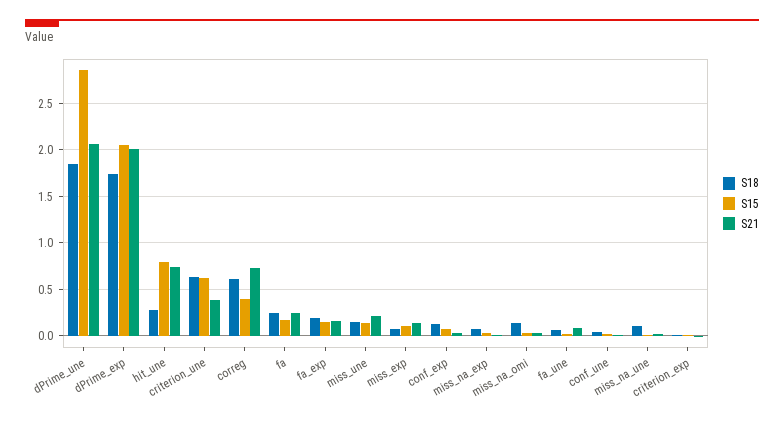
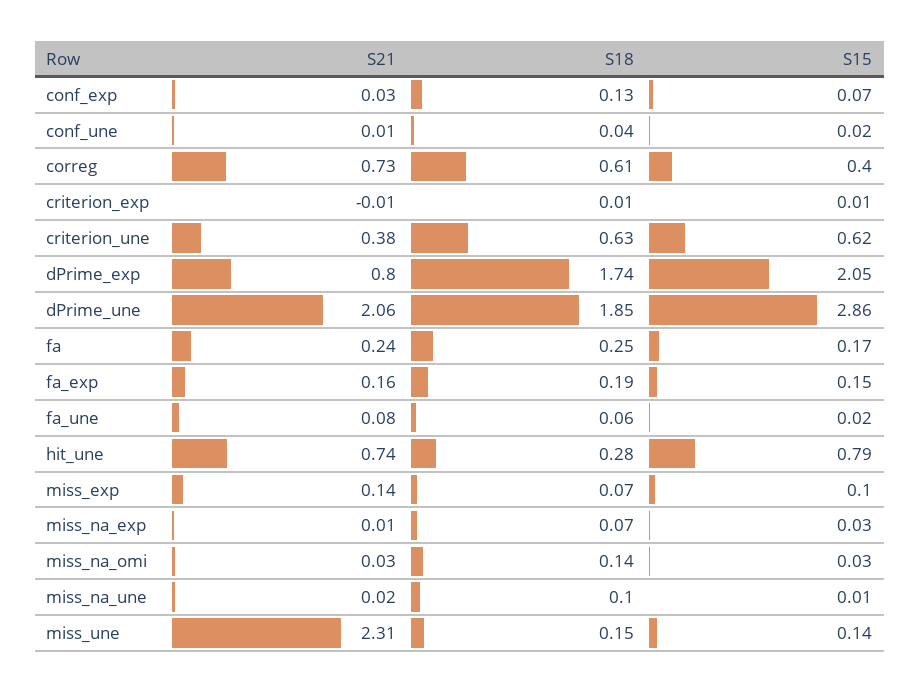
  {
    "S18": {
      "dPrime_une": 1.85,
      "dPrime_exp": 1.74,
      "hit_une": 0.28,
      "criterion_une": 0.63,
      "correg": 0.61,
      "fa": 0.25,
      "fa_exp": 0.19,
      "miss_une": 0.15,
      "miss_exp": 0.07,
      "conf_exp": 0.13,
      "miss_na_exp": 0.07,
      "miss_na_omi": 0.14,
      "fa_une": 0.06,
      "conf_une": 0.04,
      "miss_na_une": 0.1,
      "criterion_exp": 0.01
    },
    "S15": {
      "dPrime_une": 2.86,
      "dPrime_exp": 2.05,
      "hit_une": 0.79,
      "criterion_une": 0.62,
      "correg": 0.4,
      "fa": 0.17,
      "fa_exp": 0.15,
      "miss_une": 0.14,
      "miss_exp": 0.1,
      "conf_exp": 0.07,
      "miss_na_exp": 0.03,
      "miss_na_omi": 0.03,
      "fa_une": 0.02,
      "conf_une": 0.02,
      "miss_na_une": 0.01,
      "criterion_exp": 0.01
    },
    "S21": {
      "dPrime_une": 2.06,
-     "dPrime_exp": 2,
+     "dPrime_exp": 0.8,
      "hit_une": 0.74,
      "criterion_une": 0.38,
      "correg": 0.73,
      "fa": 0.24,
      "fa_exp": 0.16,
-     "miss_une": 0.2,
+     "miss_une": 2.31,
      "miss_exp": 0.14,
      "conf_exp": 0.03,
      "miss_na_exp": 0.01,
      "miss_na_omi": 0.03,
      "fa_une": 0.08,
      "conf_une": 0.01,
      "miss_na_une": 0.02,
      "criterion_exp": -0.01
    }
  }

